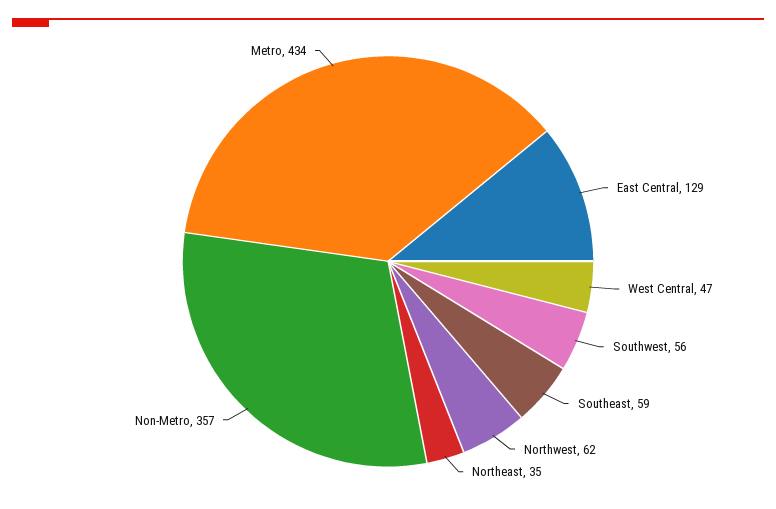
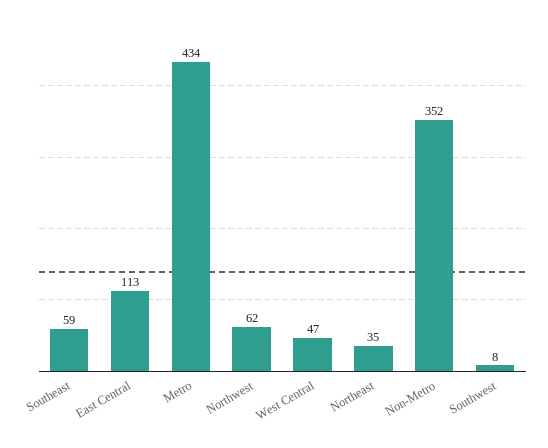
  {
-   "East Central": 129,
+   "East Central": 113,
    "West Central": 47,
-   "Southwest": 56,
+   "Southwest": 8,
    "Southeast": 59,
    "Northwest": 62,
    "Northeast": 35,
-   "Non-Metro": 357,
+   "Non-Metro": 352,
    "Metro": 434
  }

